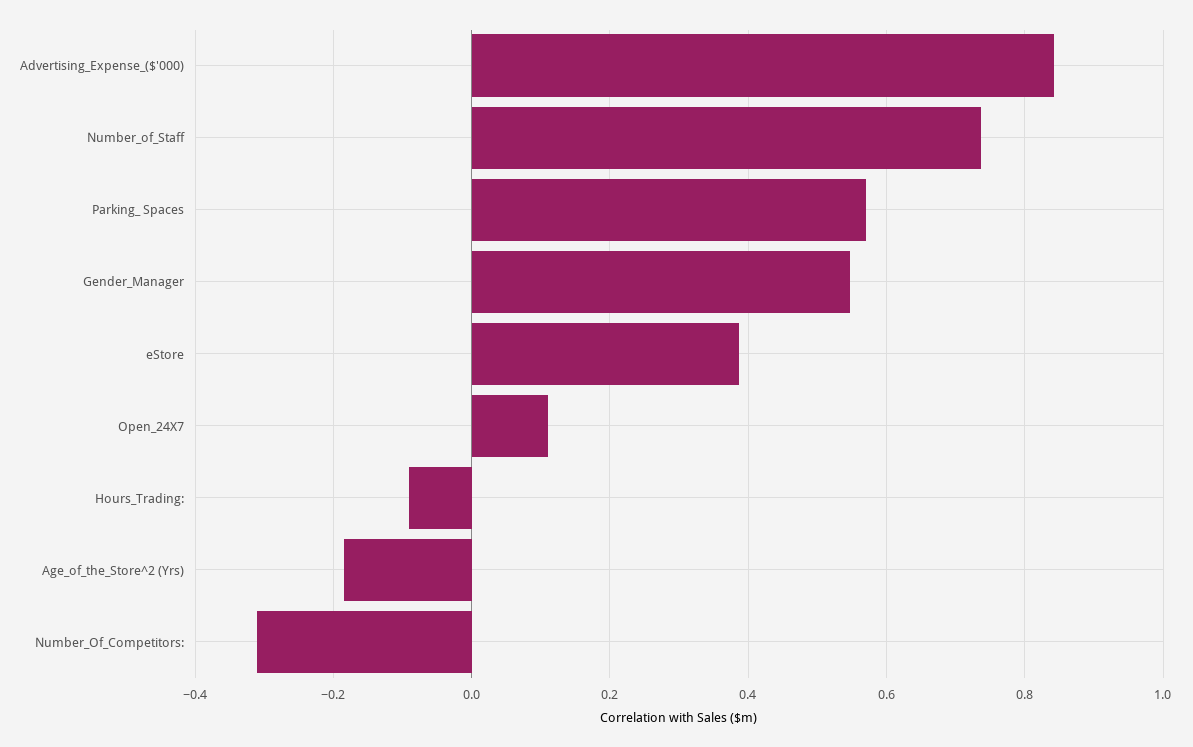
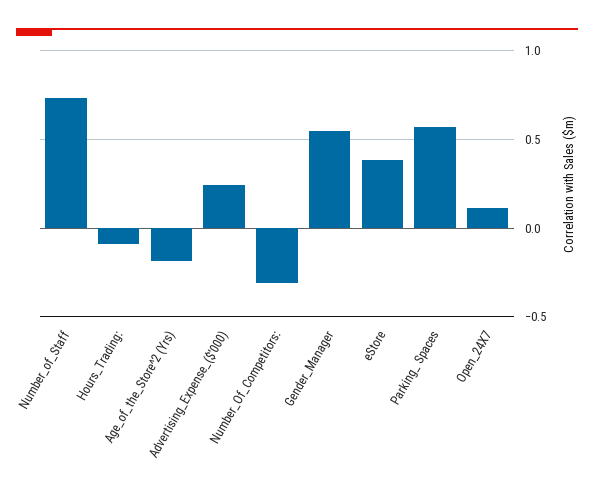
  {
-   "Advertising_Expense_($'000)": 0.84,
+   "Advertising_Expense_($'000)": 0.25,
    "Number_of_Staff": 0.74,
    "Parking_ Spaces": 0.58,
    "Gender_Manager": 0.54,
    "eStore": 0.38,
    "Open_24X7": 0.12,
    "Hours_Trading:": -0.1,
    "Age_of_the_Store^2 (Yrs)": -0.18,
    "Number_Of_Competitors:": -0.32
  }

